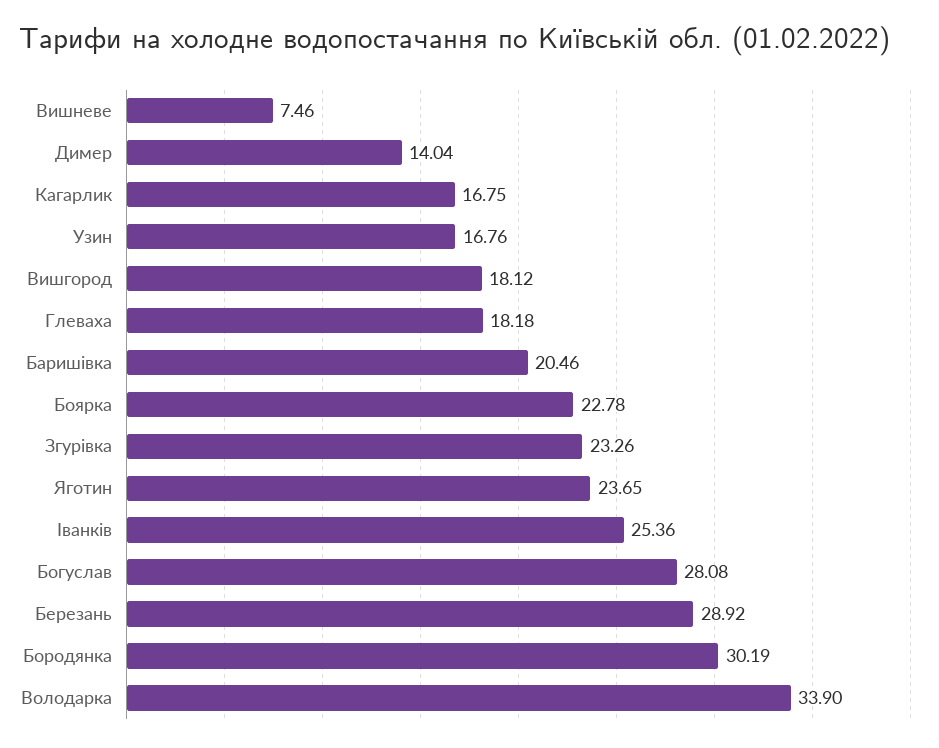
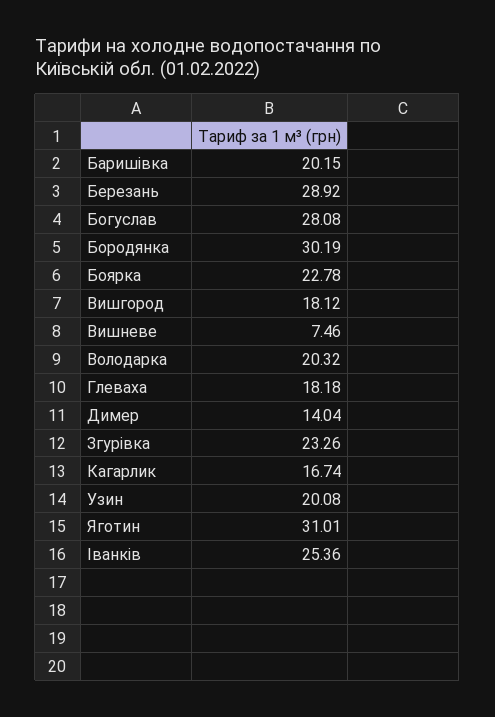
  {
    "Вишневе": 7.46,
    "Димер": 14.04,
-   "Кагарлик": 16.75,
+   "Кагарлик": 16.74,
-   "Узин": 16.76,
+   "Узин": 20.08,
    "Вишгород": 18.12,
    "Глеваха": 18.18,
-   "Баришівка": 20.46,
+   "Баришівка": 20.15,
    "Боярка": 22.78,
    "Згурівка": 23.26,
-   "Яготин": 23.65,
+   "Яготин": 31.01,
    "Іванків": 25.36,
    "Богуслав": 28.08,
    "Березань": 28.92,
    "Бородянка": 30.19,
-   "Володарка": 33.9
+   "Володарка": 20.32
  }

